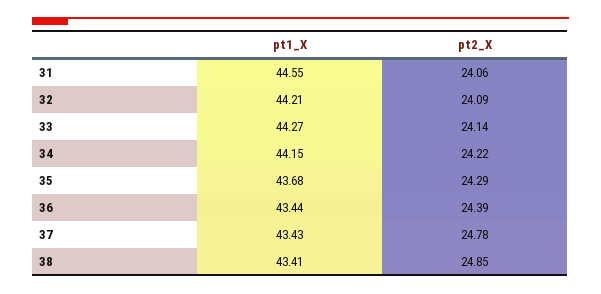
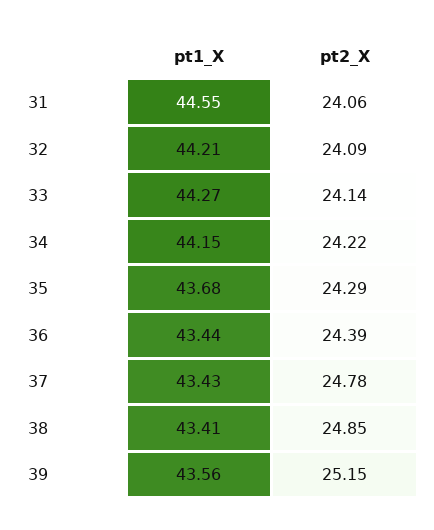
  {
    "pt1_X": {
      "31": 44.55,
      "32": 44.21,
      "33": 44.27,
      "34": 44.15,
      "35": 43.68,
      "36": 43.44,
      "37": 43.43,
-     "38": 43.41
+     "38": 43.41,
+     "39": 43.56
    },
    "pt2_X": {
      "31": 24.06,
      "32": 24.09,
      "33": 24.14,
      "34": 24.22,
      "35": 24.29,
      "36": 24.39,
      "37": 24.78,
-     "38": 24.85
+     "38": 24.85,
+     "39": 25.15
    }
  }

